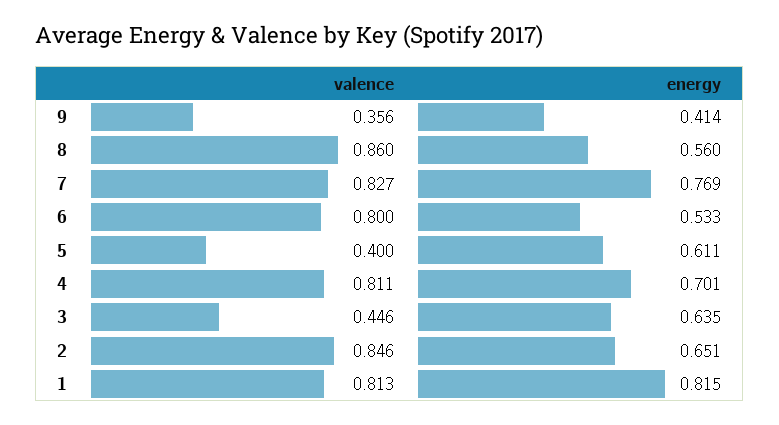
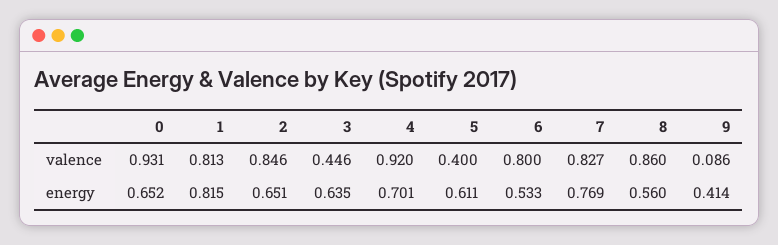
  {
    "valence": {
-     "9": 0.356,
+     "9": 0.086,
      "8": 0.86,
      "7": 0.827,
      "6": 0.8,
      "5": 0.4,
-     "4": 0.811,
+     "4": 0.92,
      "3": 0.446,
      "2": 0.846,
-     "1": 0.813
+     "1": 0.813,
+     "0": 0.931
    },
    "energy": {
      "9": 0.414,
      "8": 0.56,
      "7": 0.769,
      "6": 0.533,
      "5": 0.611,
      "4": 0.701,
      "3": 0.635,
      "2": 0.651,
-     "1": 0.815
+     "1": 0.815,
+     "0": 0.652
    }
  }

